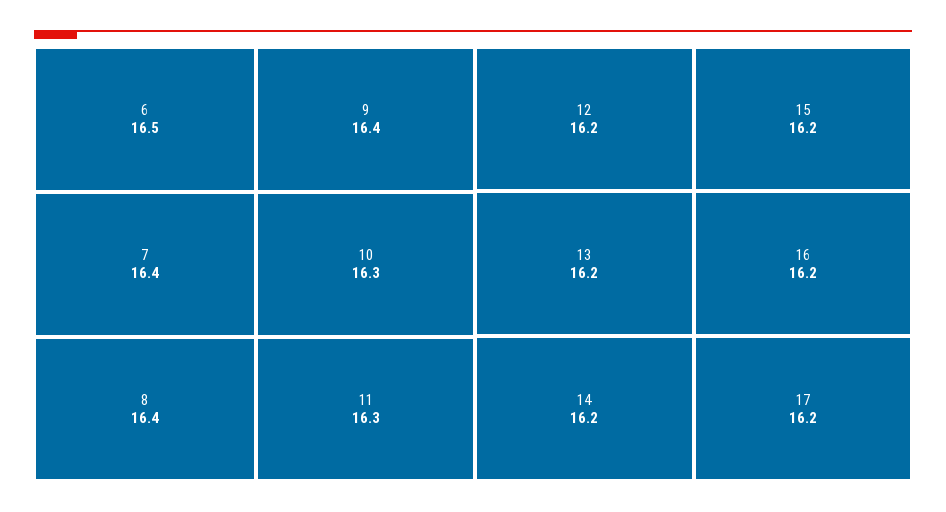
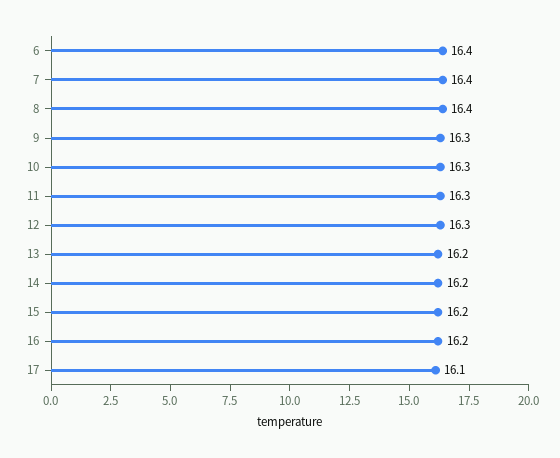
  {
-   "6": 16.5,
+   "6": 16.4,
    "7": 16.4,
    "8": 16.4,
-   "9": 16.4,
+   "9": 16.3,
    "10": 16.3,
    "11": 16.3,
-   "12": 16.2,
+   "12": 16.3,
    "13": 16.2,
    "14": 16.2,
    "15": 16.2,
    "16": 16.2,
-   "17": 16.2
+   "17": 16.1
  }

